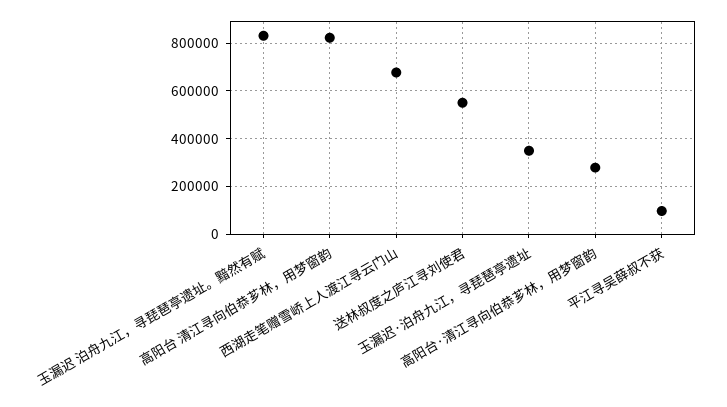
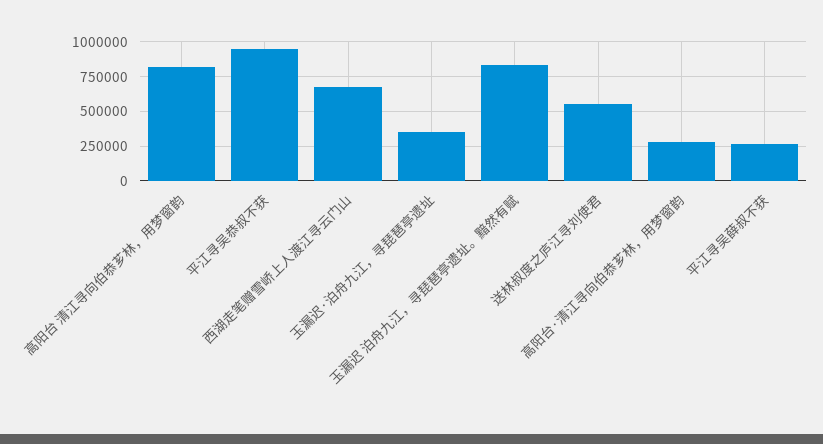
  {
    "玉漏迟 泊舟九江，寻琵琶亭遗址。黯然有赋": 850000,
    "高阳台 清江寻向伯恭芗林，用梦窗韵": 800000,
    "西湖走笔赠雪峤上人渡江寻云门山": 700000,
    "送林叔度之庐江寻刘使君": 550000,
    "玉漏迟·泊舟九江，寻琵琶亭遗址": 350000,
    "高阳台·清江寻向伯恭芗林，用梦窗韵": 300000,
-   "平江寻吴薛叔不获": 100000
+   "平江寻吴薛叔不获": 250000,
+   "平江寻吴恭叔不获": 950000
  }

